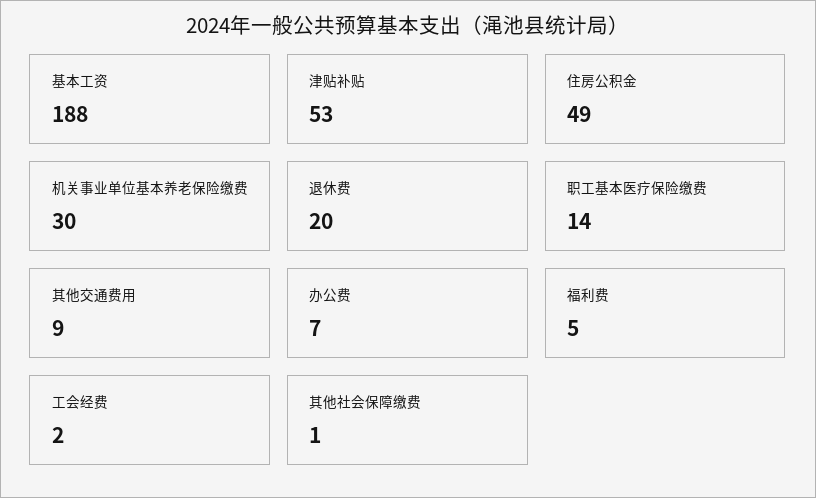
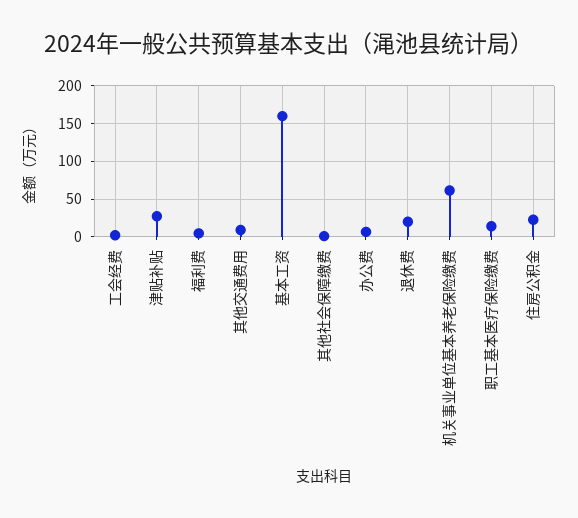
  {
-   "基本工资": 188,
+   "基本工资": 160,
-   "津贴补贴": 53,
+   "津贴补贴": 30,
-   "住房公积金": 49,
+   "住房公积金": 20,
-   "机关事业单位基本养老保险缴费": 30,
+   "机关事业单位基本养老保险缴费": 60,
    "退休费": 20,
    "职工基本医疗保险缴费": 14,
    "其他交通费用": 9,
    "办公费": 7,
    "福利费": 5,
    "工会经费": 2,
    "其他社会保障缴费": 1
  }

